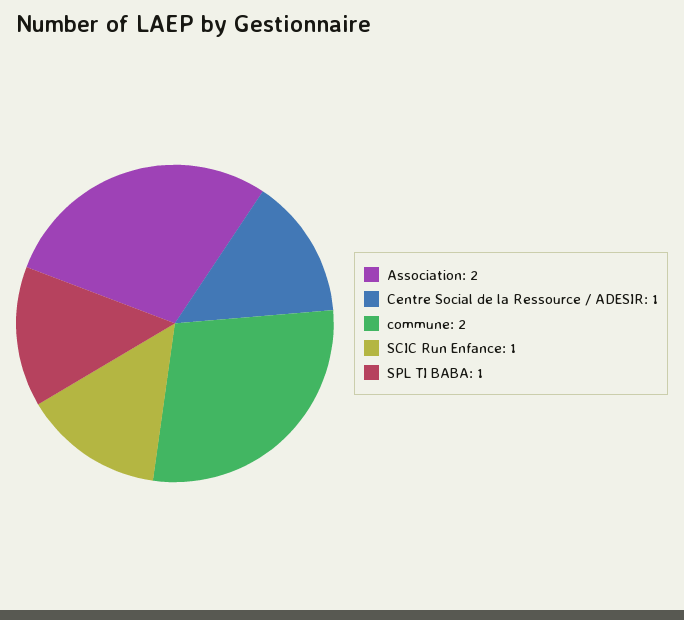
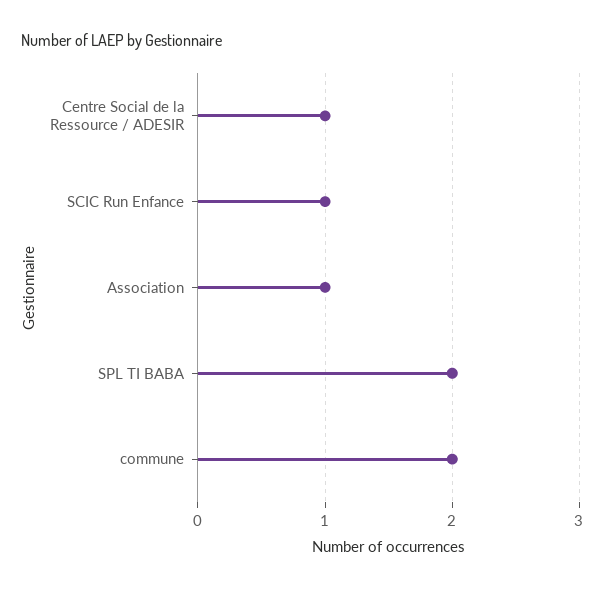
  {
-   "Association": 2,
+   "Association": 1,
    "Centre Social de la Ressource / ADESIR": 1,
    "commune": 2,
    "SCIC Run Enfance": 1,
-   "SPL TI BABA": 1
+   "SPL TI BABA": 2
  }

